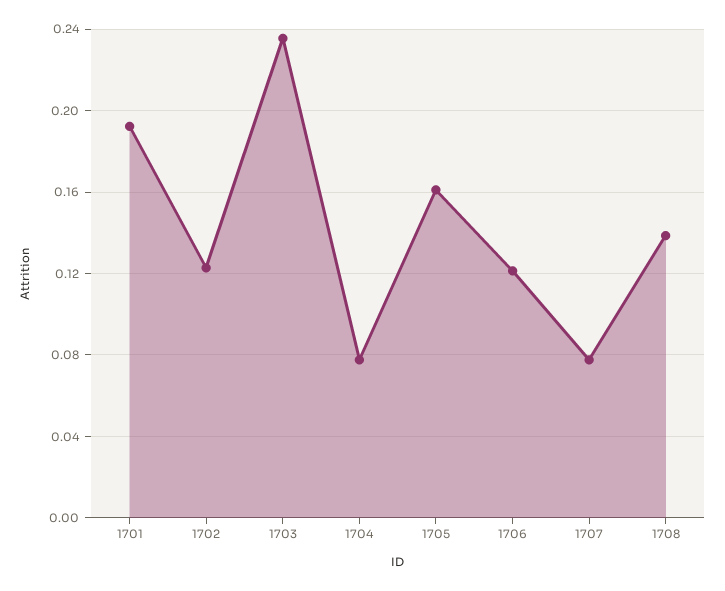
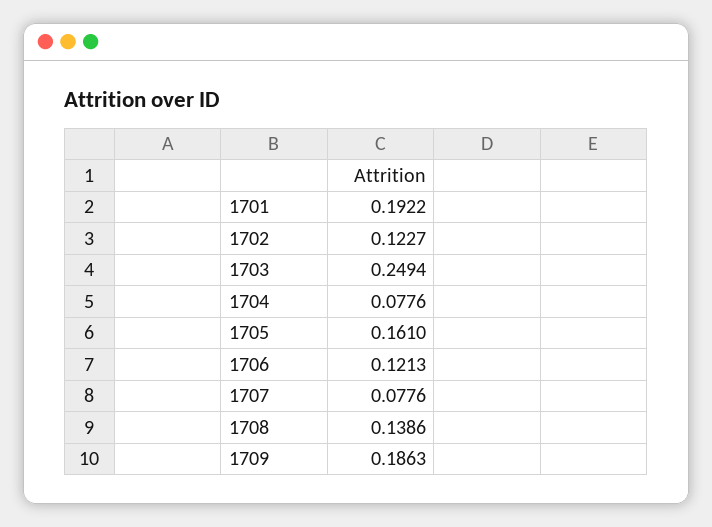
  {
    "1701": 0.1922,
    "1702": 0.1227,
-   "1703": 0.235,
+   "1703": 0.2494,
    "1704": 0.0776,
    "1705": 0.161,
    "1706": 0.1213,
    "1707": 0.0776,
-   "1708": 0.1386
+   "1708": 0.1386,
+   "1709": 0.1863
  }

